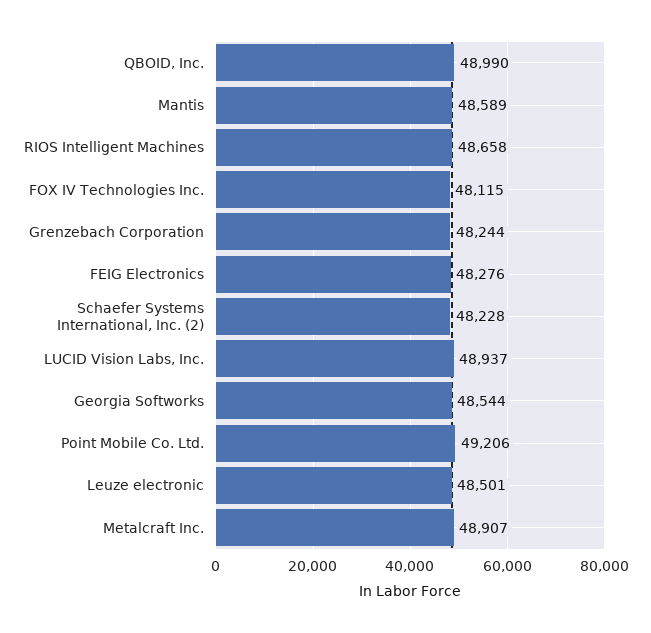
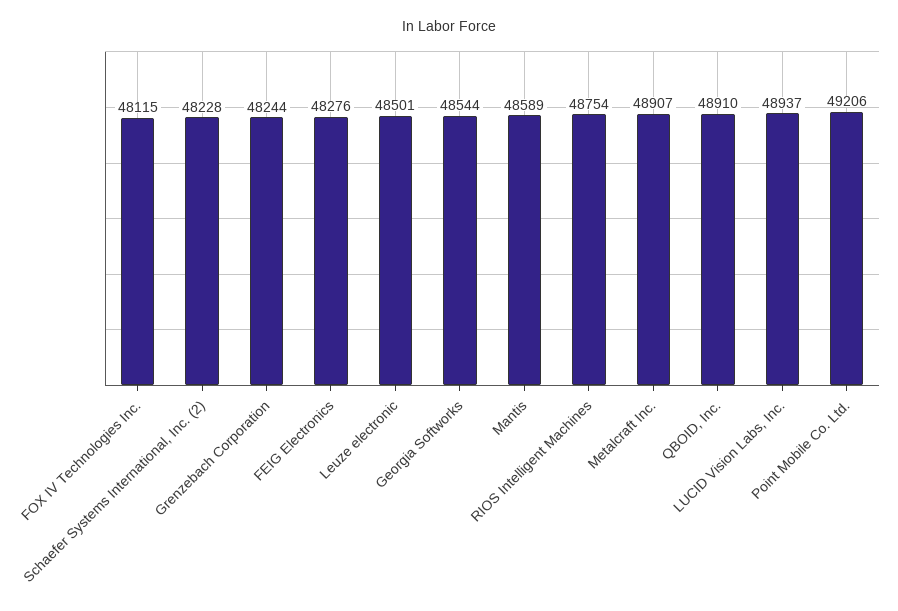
  {
-   "QBOID, Inc.": 48990,
+   "QBOID, Inc.": 48910,
    "Mantis": 48589,
-   "RIOS Intelligent Machines": 48658,
+   "RIOS Intelligent Machines": 48754,
    "FOX IV Technologies Inc.": 48115,
    "Grenzebach Corporation": 48244,
    "FEIG Electronics": 48276,
    "Schaefer Systems International, Inc. (2)": 48228,
    "LUCID Vision Labs, Inc.": 48937,
    "Georgia Softworks": 48544,
    "Point Mobile Co. Ltd.": 49206,
    "Leuze electronic": 48501,
    "Metalcraft Inc.": 48907
  }

